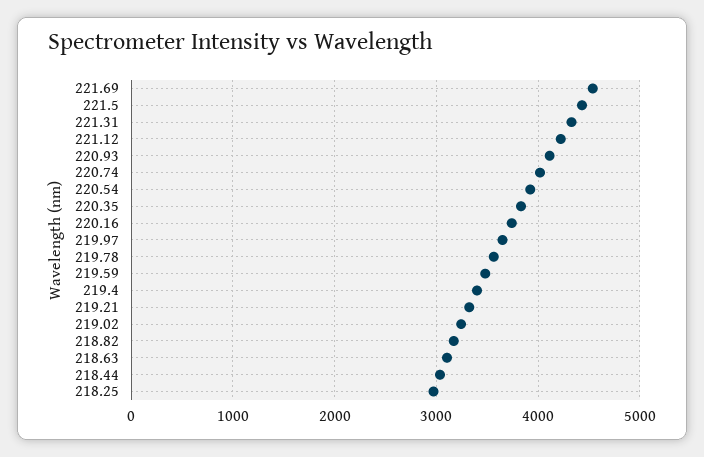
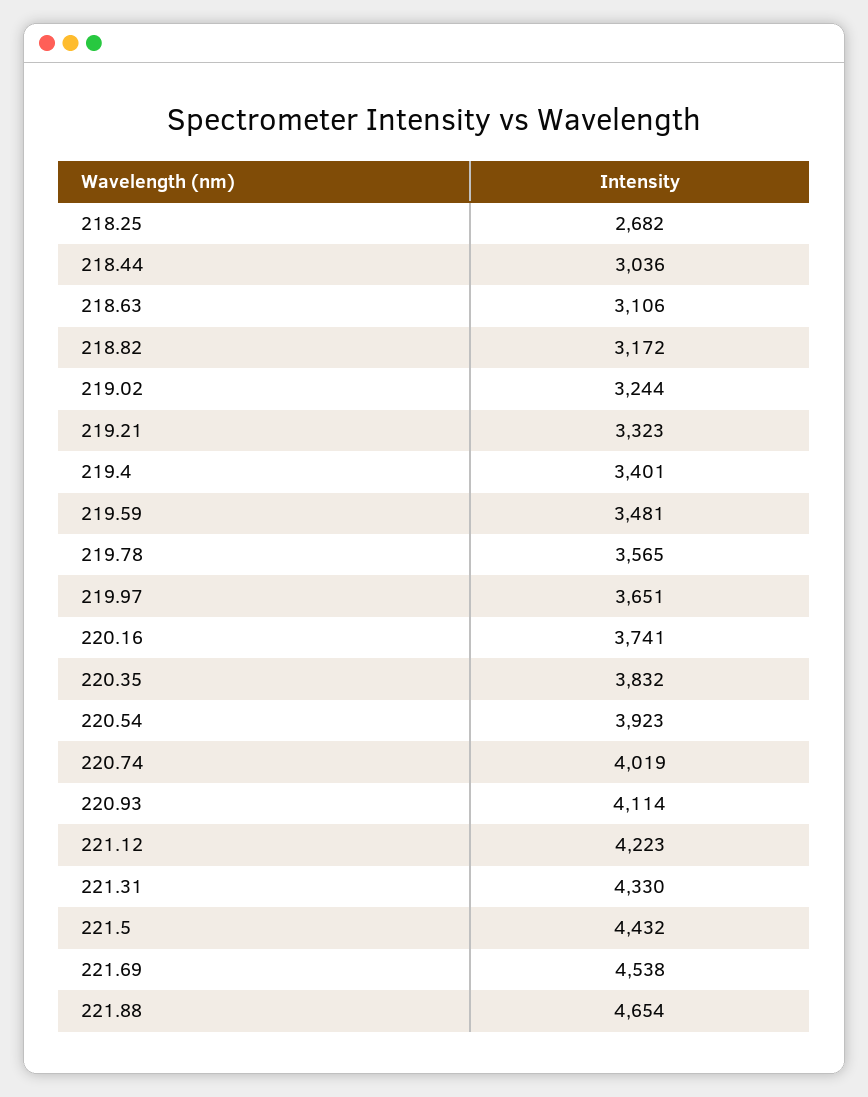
  {
    "221.69": 4538,
    "221.5": 4432,
    "221.31": 4330,
    "221.12": 4223,
    "220.93": 4114,
    "220.74": 4019,
    "220.54": 3923,
    "220.35": 3832,
    "220.16": 3741,
    "219.97": 3651,
    "219.78": 3565,
    "219.59": 3481,
    "219.4": 3401,
    "219.21": 3323,
    "219.02": 3244,
    "218.82": 3172,
    "218.63": 3106,
    "218.44": 3036,
-   "218.25": 3000
+   "218.25": 2682,
+   "221.88": 4654
  }

